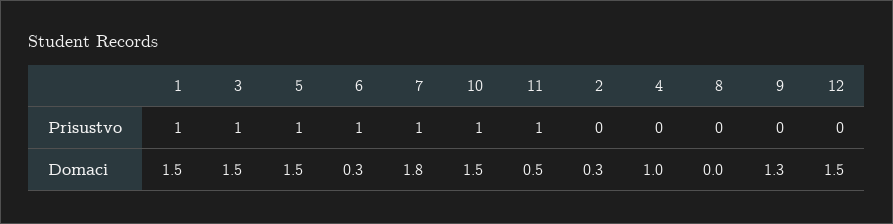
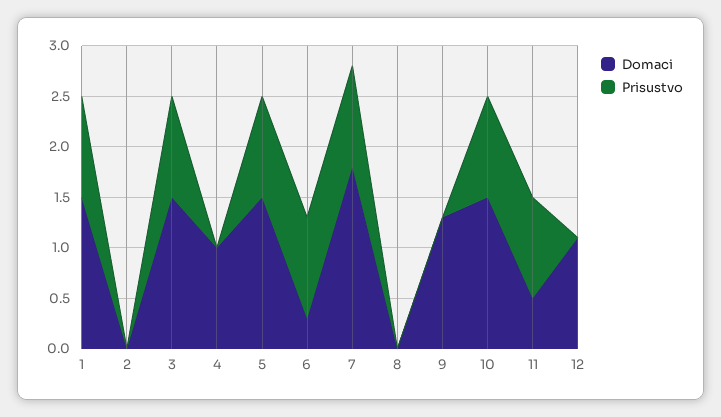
  {
    "Prisustvo": {
      "1": 1,
      "3": 1,
      "5": 1,
      "6": 1,
      "7": 1,
      "10": 1,
      "11": 1,
      "2": 0,
      "4": 0,
      "8": 0,
      "9": 0,
      "12": 0
    },
    "Domaci": {
      "1": 1.5,
      "3": 1.5,
      "5": 1.5,
      "6": 0.3,
      "7": 1.8,
      "10": 1.5,
      "11": 0.5,
-     "2": 0.3,
+     "2": 0,
      "4": 1,
      "8": 0,
      "9": 1.3,
-     "12": 1.5
+     "12": 1.1
    }
  }

